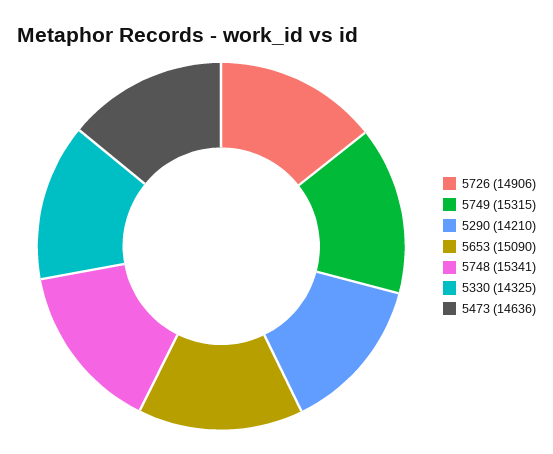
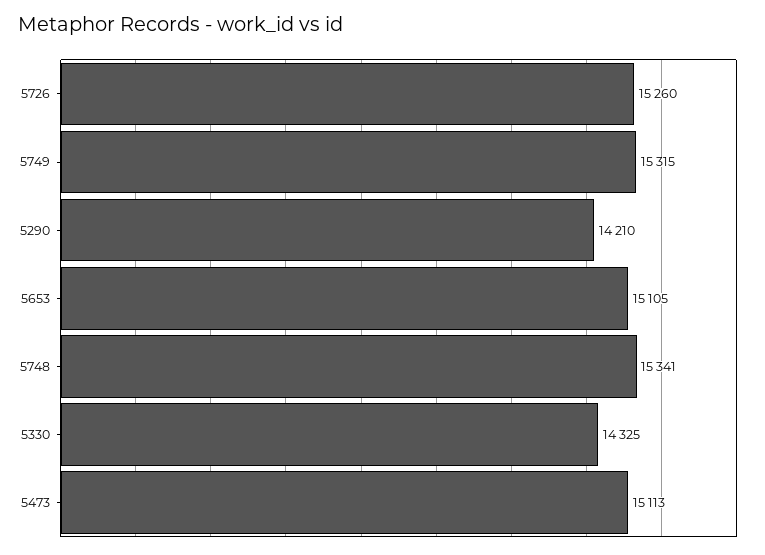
  {
-   "5726": 14906,
+   "5726": 15260,
    "5749": 15315,
    "5290": 14210,
-   "5653": 15090,
+   "5653": 15105,
    "5748": 15341,
    "5330": 14325,
-   "5473": 14636
+   "5473": 15113
  }

